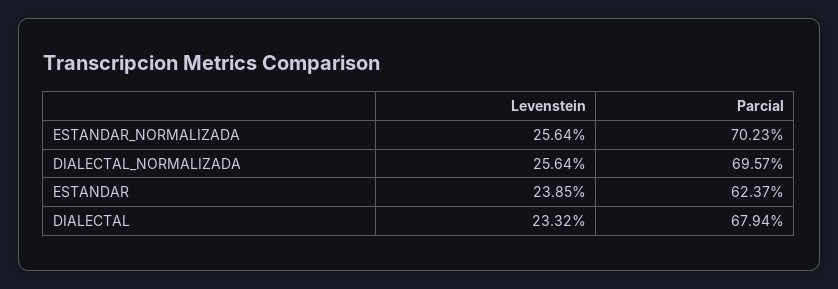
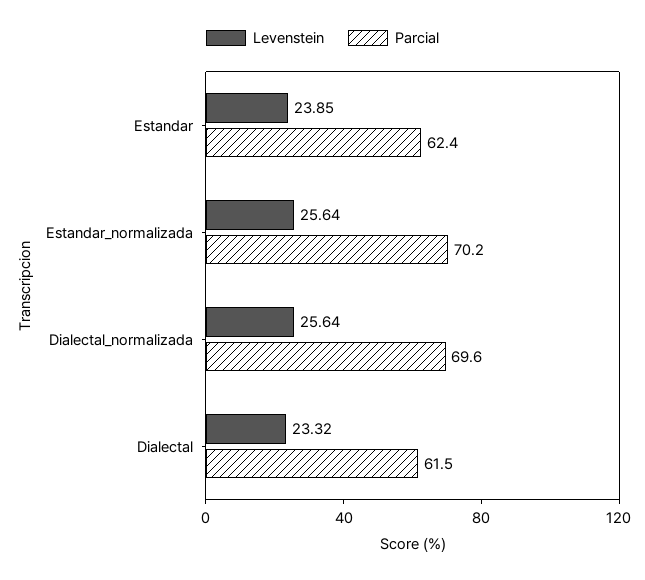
  {
    "Levenstein": {
      "ESTANDAR_NORMALIZADA": 25.64,
      "DIALECTAL_NORMALIZADA": 25.64,
      "ESTANDAR": 23.85,
      "DIALECTAL": 23.32
    },
    "Parcial": {
      "ESTANDAR_NORMALIZADA": 70.23,
      "DIALECTAL_NORMALIZADA": 69.57,
      "ESTANDAR": 62.37,
-     "DIALECTAL": 67.94
+     "DIALECTAL": 61.5
    }
  }

